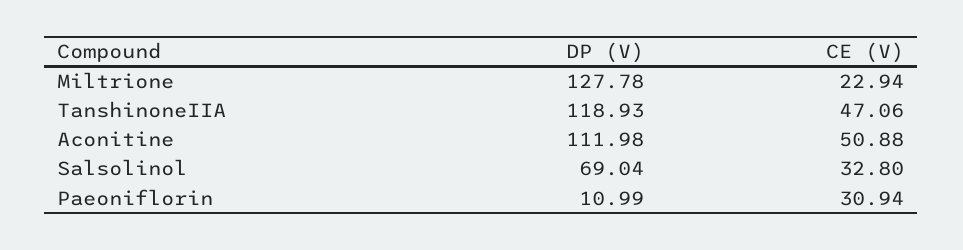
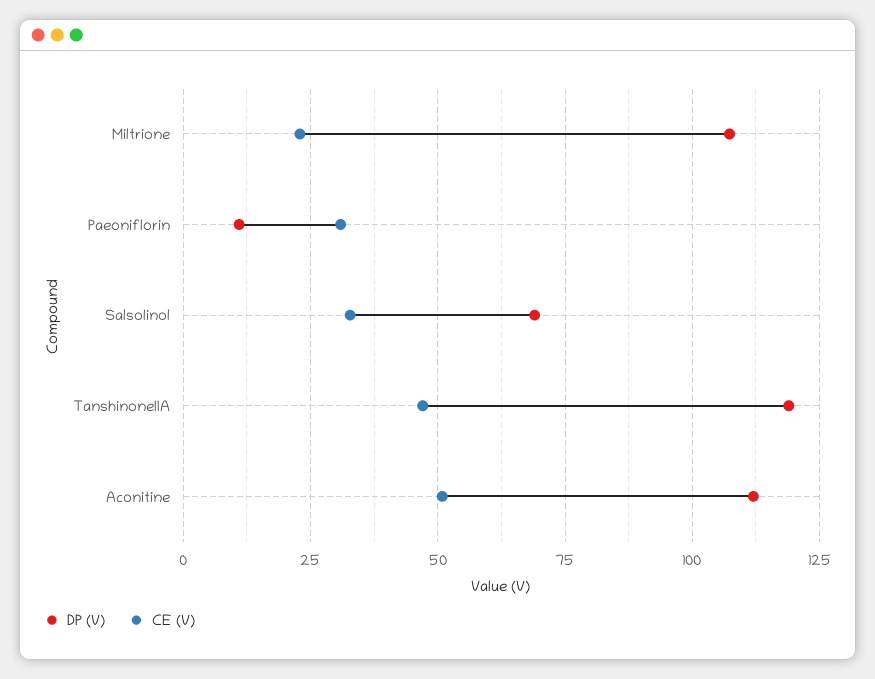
  {
    "DP (V)": {
-     "Miltrione": 127.78,
+     "Miltrione": 107.5,
      "TanshinoneIIA": 118.93,
      "Aconitine": 111.98,
      "Salsolinol": 69.04,
      "Paeoniflorin": 10.99
    },
    "CE (V)": {
      "Miltrione": 22.94,
      "TanshinoneIIA": 47.06,
      "Aconitine": 50.88,
      "Salsolinol": 32.8,
      "Paeoniflorin": 30.94
    }
  }

